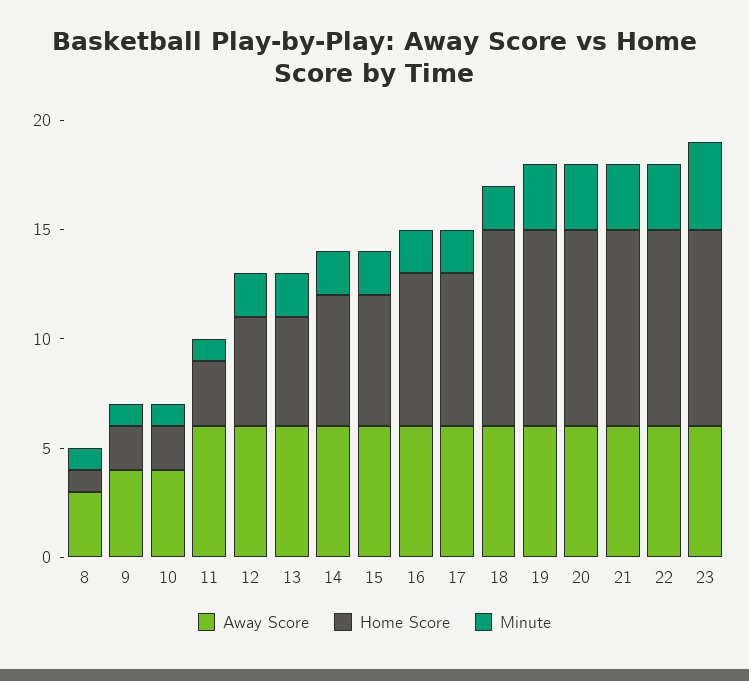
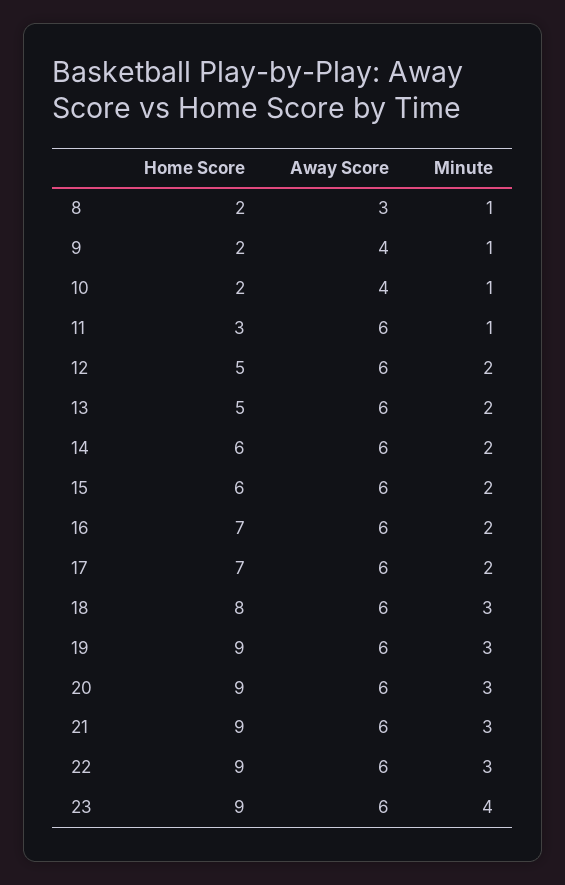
  {
    "Away Score": {
      "8": 3,
      "9": 4,
      "10": 4,
      "11": 6,
      "12": 6,
      "13": 6,
      "14": 6,
      "15": 6,
      "16": 6,
      "17": 6,
      "18": 6,
      "19": 6,
      "20": 6,
      "21": 6,
      "22": 6,
      "23": 6
    },
    "Home Score": {
-     "8": 1,
+     "8": 2,
      "9": 2,
      "10": 2,
      "11": 3,
      "12": 5,
      "13": 5,
      "14": 6,
      "15": 6,
      "16": 7,
      "17": 7,
-     "18": 9,
+     "18": 8,
      "19": 9,
      "20": 9,
      "21": 9,
      "22": 9,
      "23": 9
    },
    "Minute": {
      "8": 1,
      "9": 1,
      "10": 1,
      "11": 1,
      "12": 2,
      "13": 2,
      "14": 2,
      "15": 2,
      "16": 2,
      "17": 2,
-     "18": 2,
+     "18": 3,
      "19": 3,
      "20": 3,
      "21": 3,
      "22": 3,
      "23": 4
    }
  }

